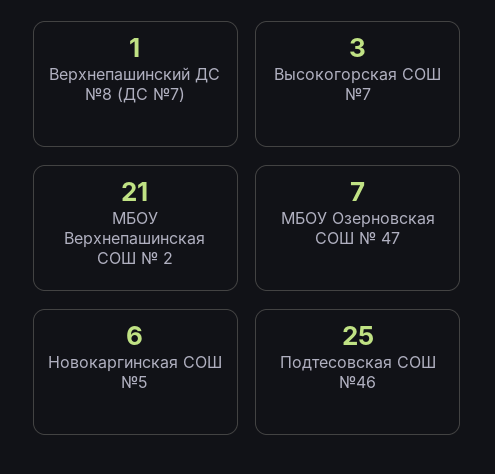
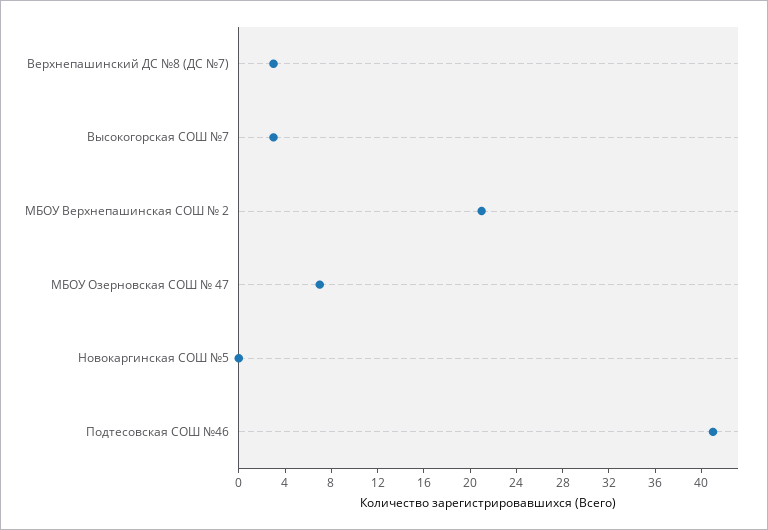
  {
-   "Верхнепашинский ДС №8 (ДС №7)": 1,
+   "Верхнепашинский ДС №8 (ДС №7)": 3,
    "Высокогорская СОШ №7": 3,
    "МБОУ Верхнепашинская СОШ № 2": 21,
    "МБОУ Озерновская СОШ № 47": 7,
-   "Новокаргинская СОШ №5": 6,
+   "Новокаргинская СОШ №5": 0,
-   "Подтесовская СОШ №46": 25
+   "Подтесовская СОШ №46": 41
  }

